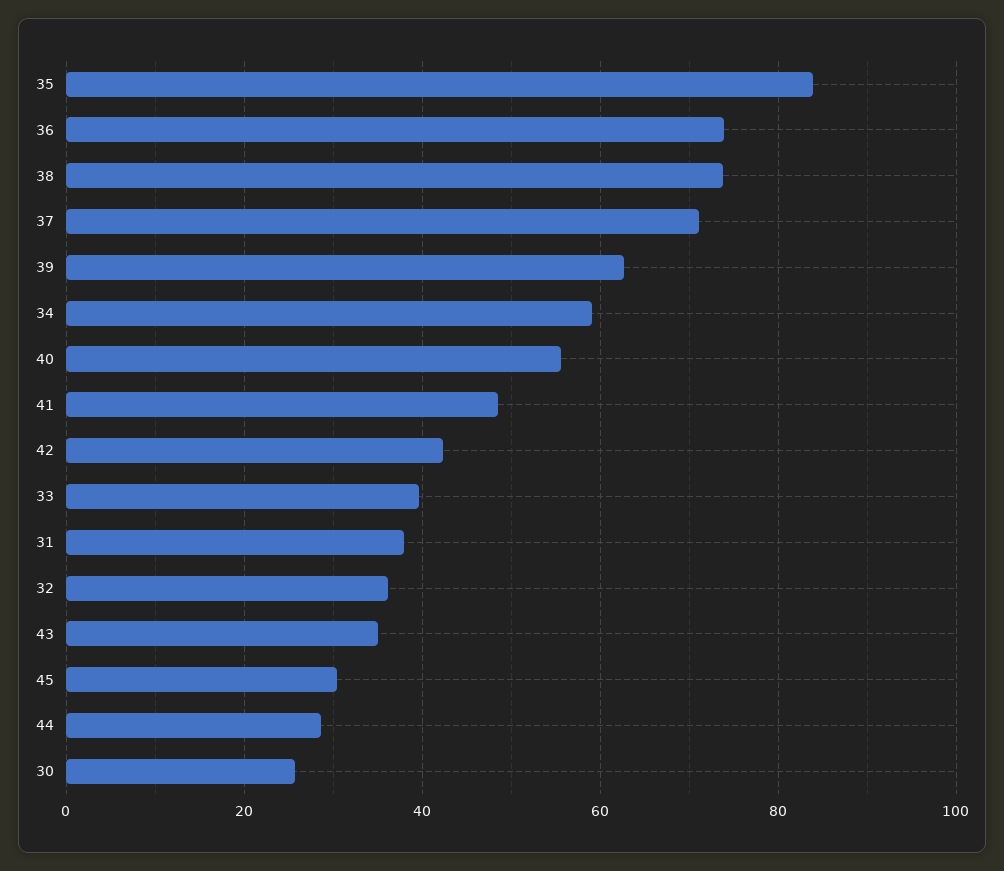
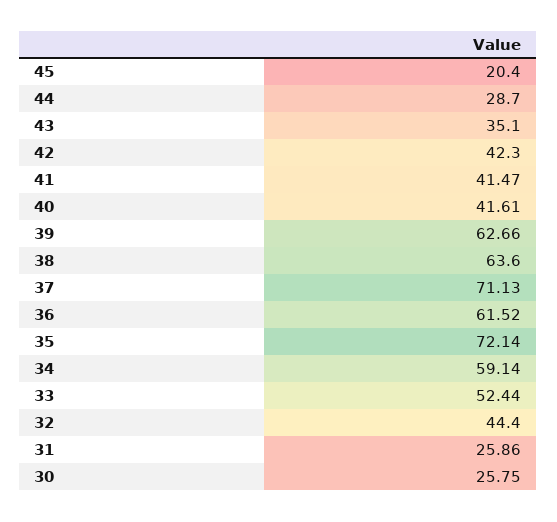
  {
-   "35": 84,
+   "35": 72.14,
-   "36": 74,
+   "36": 61.52,
-   "38": 74,
+   "38": 63.6,
    "37": 71.13,
    "39": 62.66,
    "34": 59.14,
-   "40": 56,
+   "40": 41.61,
-   "41": 48,
+   "41": 41.47,
    "42": 42.3,
-   "33": 40,
+   "33": 52.44,
-   "31": 38,
+   "31": 25.86,
-   "32": 36,
+   "32": 44.4,
    "43": 35.1,
-   "45": 30,
+   "45": 20.4,
    "44": 28.7,
    "30": 25.75
  }

